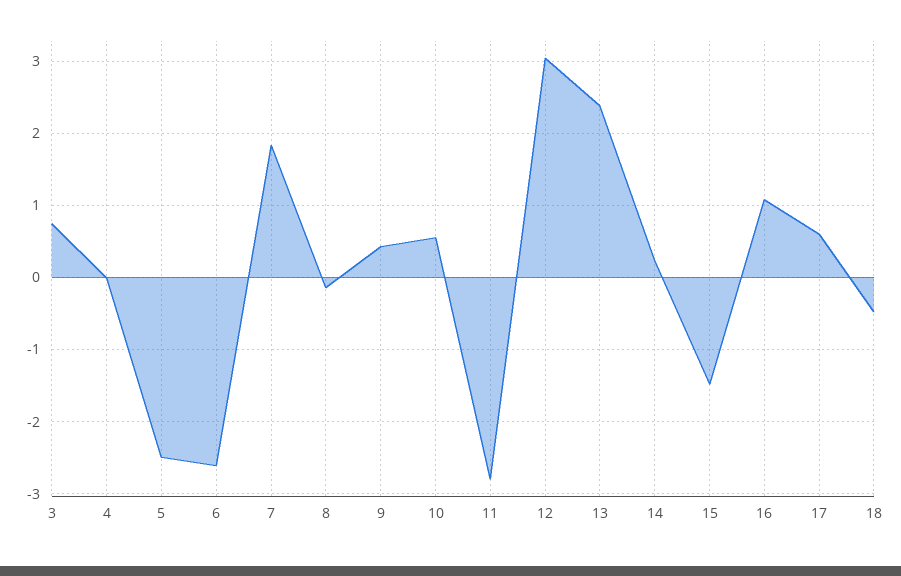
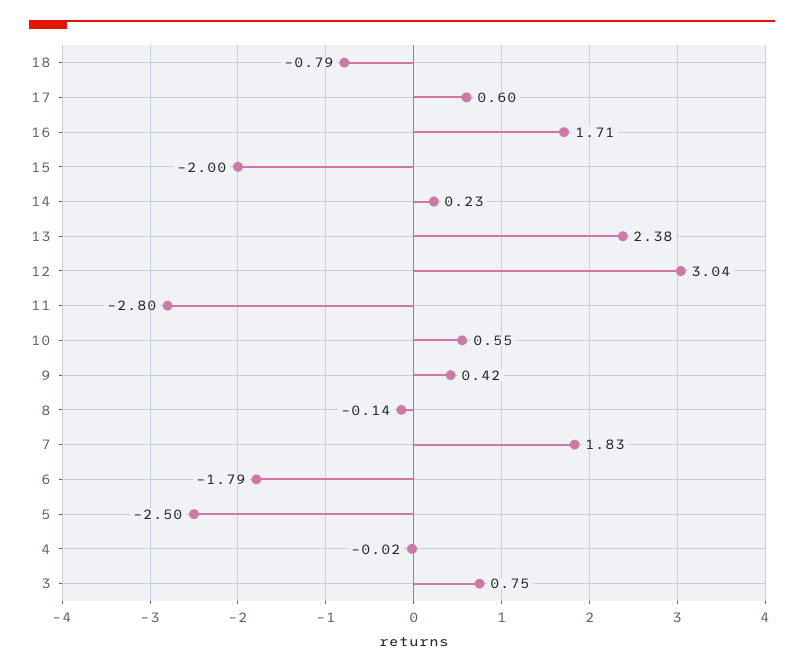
  {
    "3": 0.75,
    "4": -0.02,
    "5": -2.5,
-   "6": -2.6,
+   "6": -1.79,
    "7": 1.83,
    "8": -0.14,
    "9": 0.42,
    "10": 0.55,
    "11": -2.8,
    "12": 3.04,
    "13": 2.38,
    "14": 0.23,
-   "15": -1.5,
+   "15": -2,
-   "16": 1.1,
+   "16": 1.71,
    "17": 0.6,
-   "18": -0.5
+   "18": -0.79
  }

